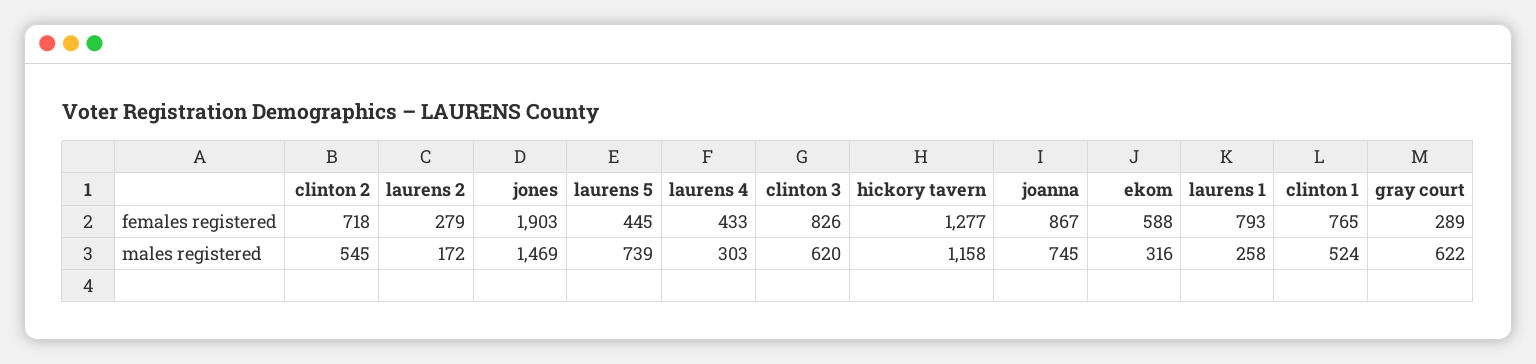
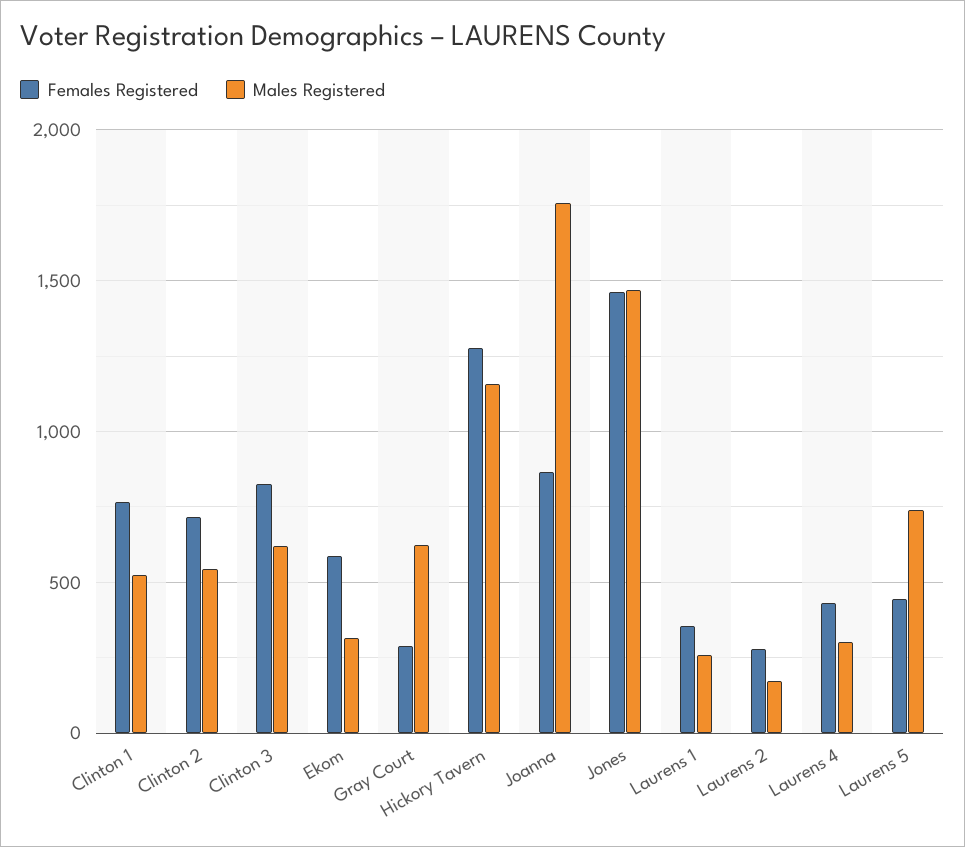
  {
    "females registered": {
      "clinton 2": 718,
      "laurens 2": 279,
-     "jones": 1903,
+     "jones": 1450,
      "laurens 5": 445,
      "laurens 4": 433,
      "clinton 3": 826,
      "hickory tavern": 1277,
      "joanna": 867,
      "ekom": 588,
-     "laurens 1": 793,
+     "laurens 1": 350,
      "clinton 1": 765,
      "gray court": 289
    },
    "males registered": {
      "clinton 2": 545,
      "laurens 2": 172,
      "jones": 1469,
      "laurens 5": 739,
      "laurens 4": 303,
      "clinton 3": 620,
      "hickory tavern": 1158,
-     "joanna": 745,
+     "joanna": 1750,
      "ekom": 316,
      "laurens 1": 258,
      "clinton 1": 524,
      "gray court": 622
    }
  }

